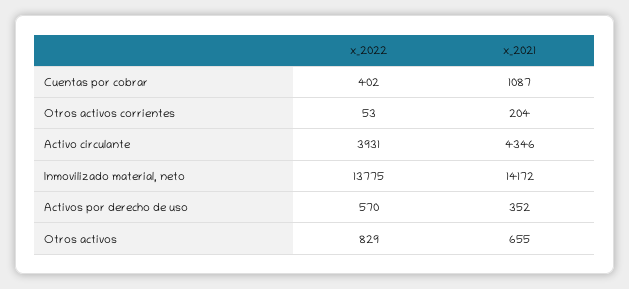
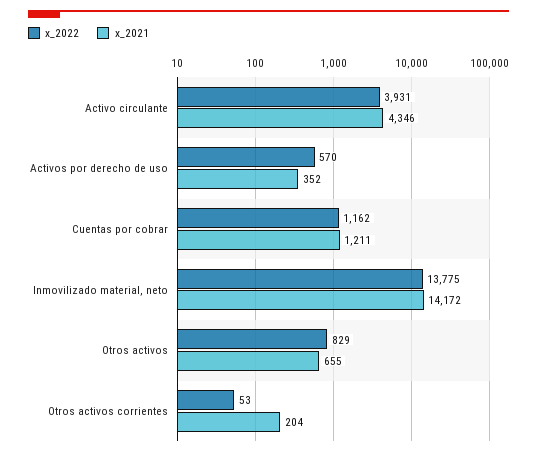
  {
    "x_2022": {
-     "Cuentas por cobrar": 402,
+     "Cuentas por cobrar": 1162,
      "Otros activos corrientes": 53,
      "Activo circulante": 3931,
      "Inmovilizado material, neto": 13775,
      "Activos por derecho de uso": 570,
      "Otros activos": 829
    },
    "x_2021": {
-     "Cuentas por cobrar": 1087,
+     "Cuentas por cobrar": 1211,
      "Otros activos corrientes": 204,
      "Activo circulante": 4346,
      "Inmovilizado material, neto": 14172,
      "Activos por derecho de uso": 352,
      "Otros activos": 655
    }
  }

